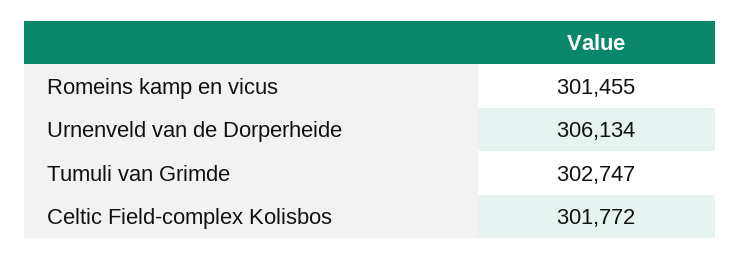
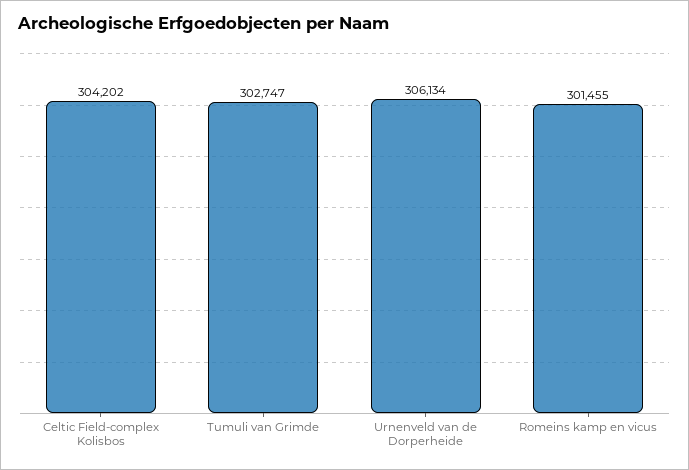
  {
    "Romeins kamp en vicus": 301455,
    "Urnenveld van de Dorperheide": 306134,
    "Tumuli van Grimde": 302747,
-   "Celtic Field-complex Kolisbos": 301772
+   "Celtic Field-complex Kolisbos": 304202
  }

